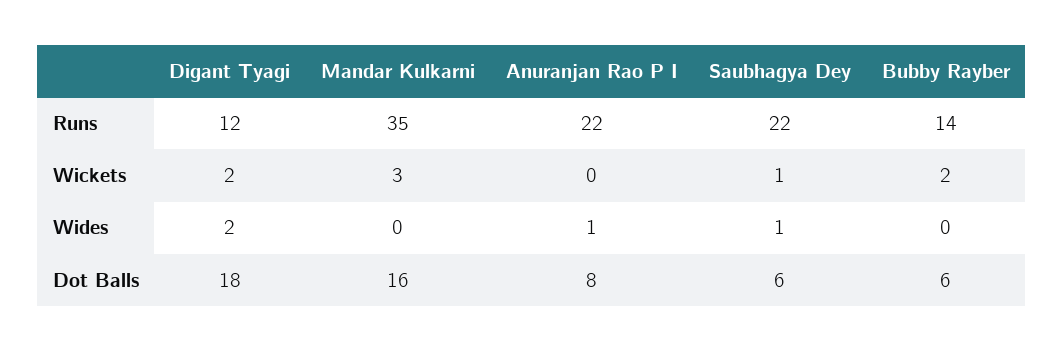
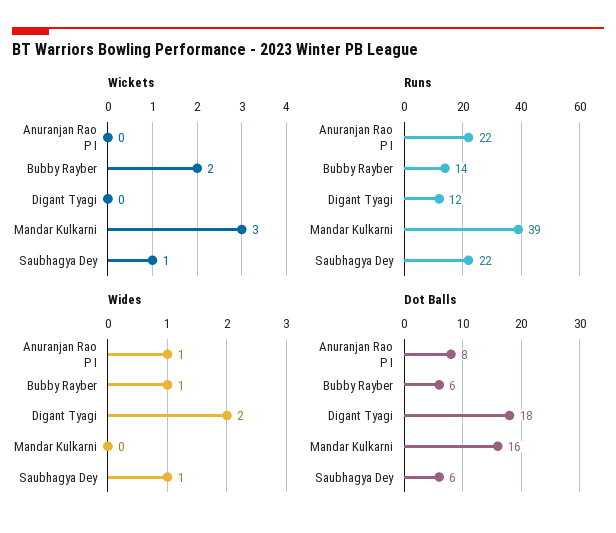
  {
    "Runs": {
      "Digant Tyagi": 12,
-     "Mandar Kulkarni": 35,
+     "Mandar Kulkarni": 39,
      "Anuranjan Rao P I": 22,
      "Saubhagya Dey": 22,
      "Bubby Rayber": 14
    },
    "Wickets": {
-     "Digant Tyagi": 2,
+     "Digant Tyagi": 0,
      "Mandar Kulkarni": 3,
      "Anuranjan Rao P I": 0,
      "Saubhagya Dey": 1,
      "Bubby Rayber": 2
    },
    "Wides": {
      "Digant Tyagi": 2,
      "Mandar Kulkarni": 0,
      "Anuranjan Rao P I": 1,
      "Saubhagya Dey": 1,
-     "Bubby Rayber": 0
+     "Bubby Rayber": 1
    },
    "Dot Balls": {
      "Digant Tyagi": 18,
      "Mandar Kulkarni": 16,
      "Anuranjan Rao P I": 8,
      "Saubhagya Dey": 6,
      "Bubby Rayber": 6
    }
  }

